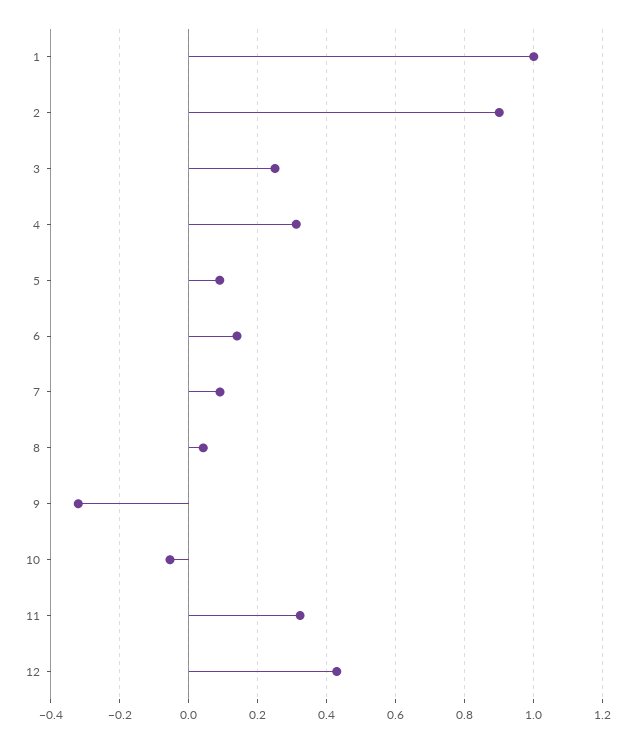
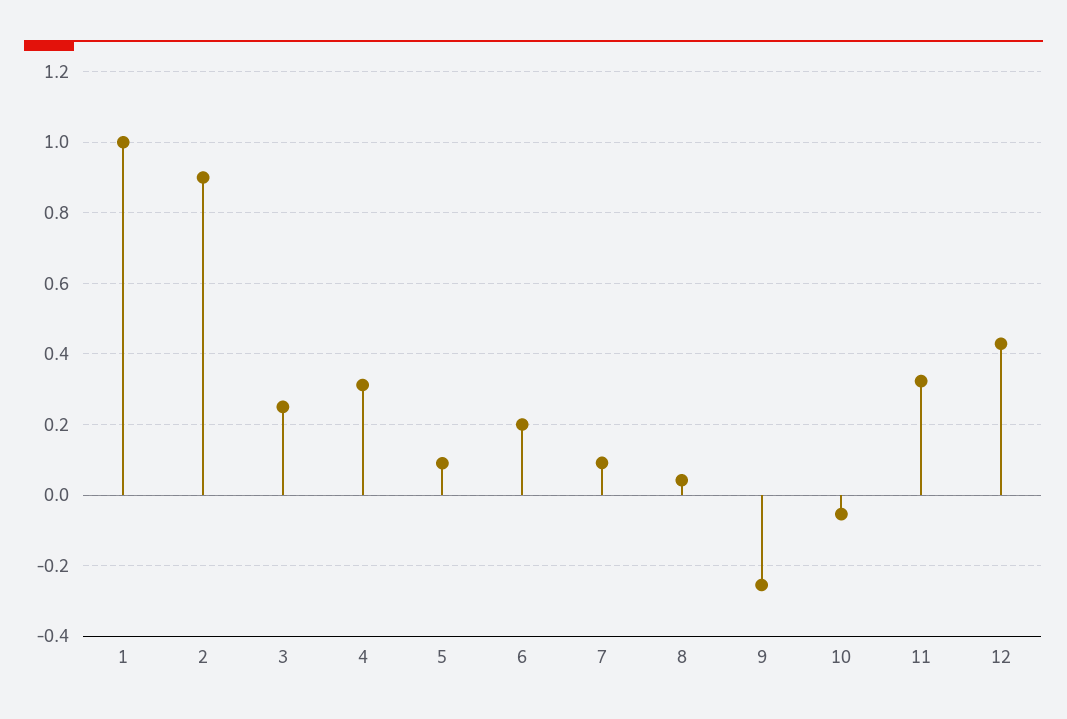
  {
    "1": 1,
    "2": 0.9,
    "3": 0.26,
    "4": 0.32,
    "5": 0.1,
-   "6": 0.14,
+   "6": 0.2,
    "7": 0.1,
    "8": 0.04,
-   "9": -0.32,
+   "9": -0.26,
    "10": -0.06,
    "11": 0.32,
    "12": 0.42
  }

